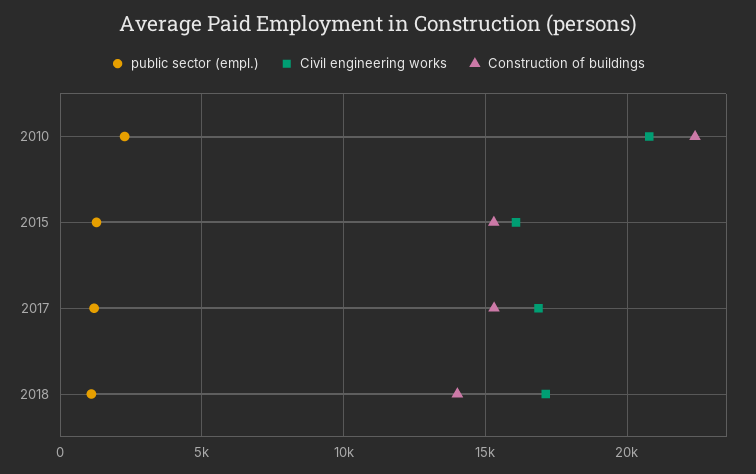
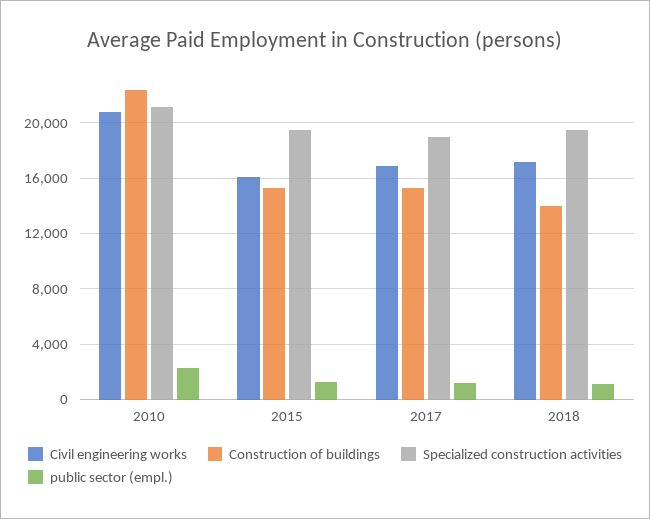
  {
    "public sector (empl.)": {
      "2010": 2500,
      "2015": 1500,
      "2017": 1000,
      "2018": 1000
    },
    "Civil engineering works": {
      "2010": 21000,
      "2015": 16000,
      "2017": 17000,
      "2018": 17000
    },
    "Construction of buildings": {
      "2010": 22500,
      "2015": 15500,
      "2017": 15500,
      "2018": 14000
-   }
+   },
+   "Specialized construction activities": {
+     "2010": 21000,
+     "2015": 19500,
+     "2017": 19000,
+     "2018": 19500
+   }
  }

